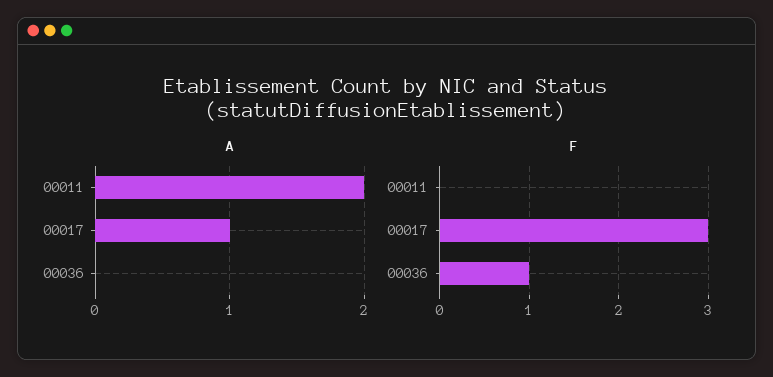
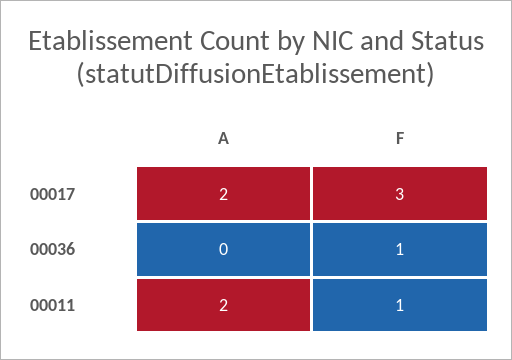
  {
    "A": {
      "00011": 2,
-     "00017": 1,
+     "00017": 2,
      "00036": 0
    },
    "F": {
-     "00011": 0,
+     "00011": 1,
      "00017": 3,
      "00036": 1
    }
  }

